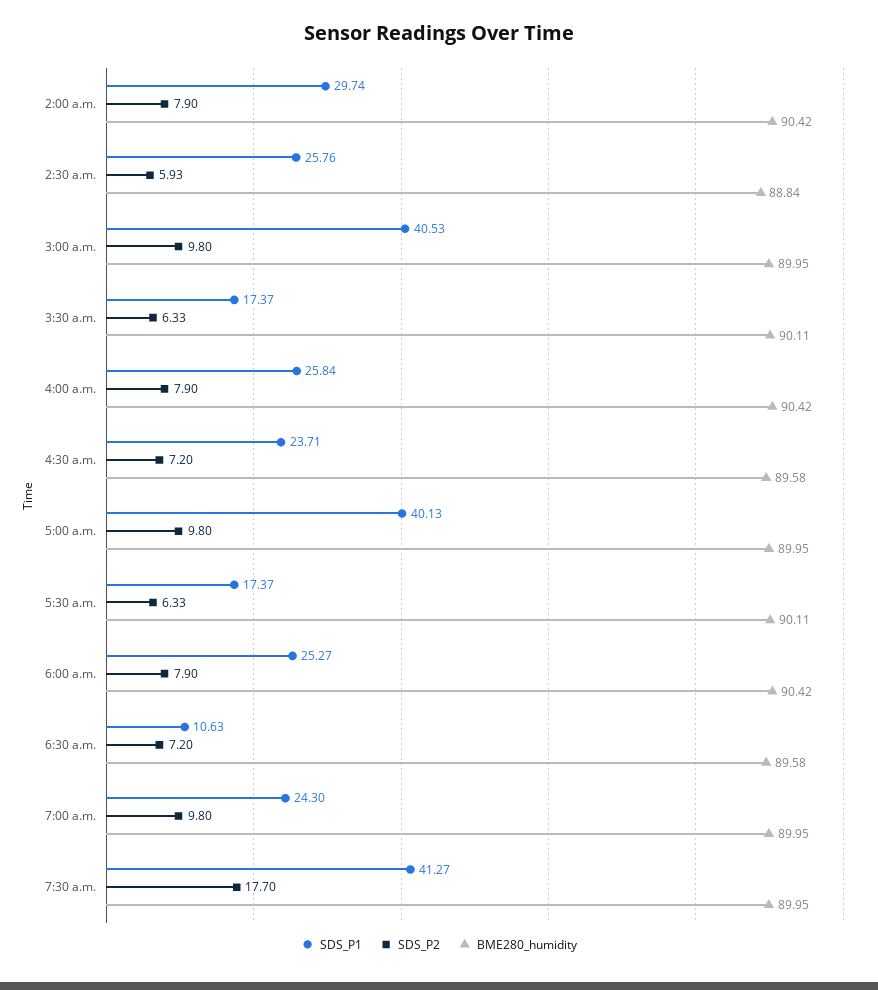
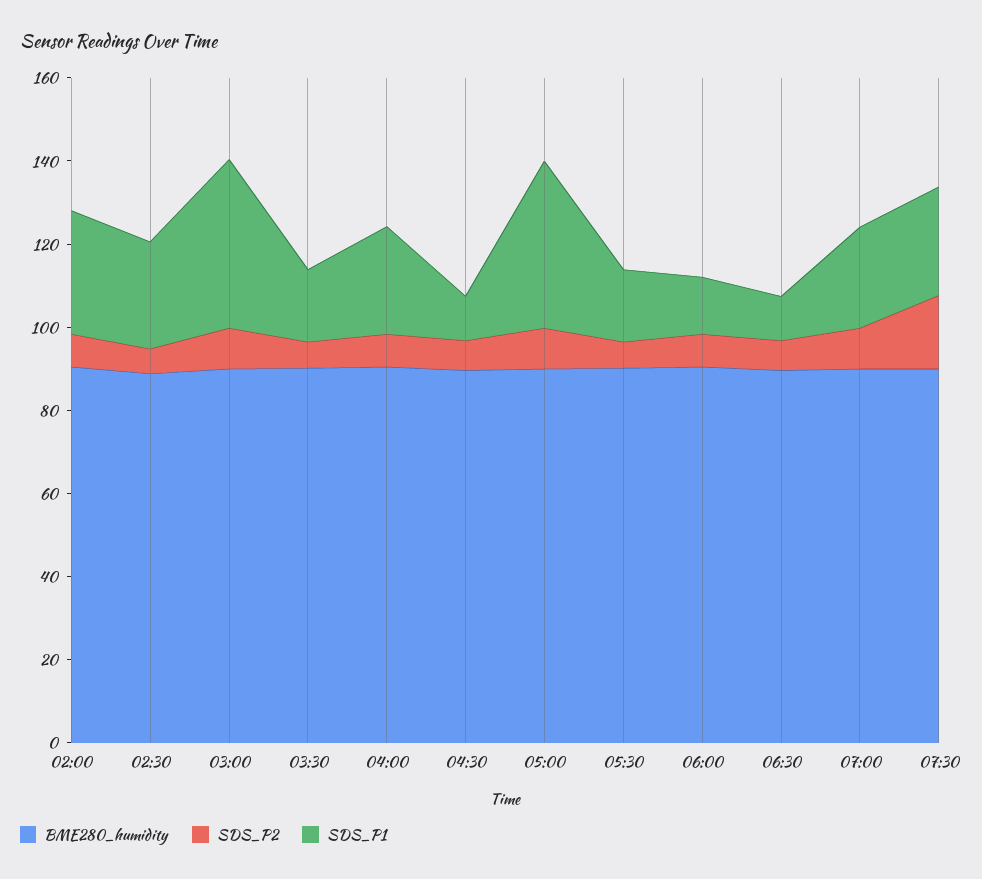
  {
    "SDS_P1": {
      "2:00 a.m.": 29.74,
      "2:30 a.m.": 25.76,
      "3:00 a.m.": 40.53,
      "3:30 a.m.": 17.37,
      "4:00 a.m.": 25.84,
-     "4:30 a.m.": 23.71,
+     "4:30 a.m.": 10,
      "5:00 a.m.": 40.13,
      "5:30 a.m.": 17.37,
-     "6:00 a.m.": 25.27,
+     "6:00 a.m.": 15,
      "6:30 a.m.": 10.63,
      "7:00 a.m.": 24.3,
-     "7:30 a.m.": 41.27
+     "7:30 a.m.": 25
    },
    "SDS_P2": {
      "2:00 a.m.": 7.9,
      "2:30 a.m.": 5.93,
      "3:00 a.m.": 9.8,
      "3:30 a.m.": 6.33,
      "4:00 a.m.": 7.9,
      "4:30 a.m.": 7.2,
      "5:00 a.m.": 9.8,
      "5:30 a.m.": 6.33,
      "6:00 a.m.": 7.9,
      "6:30 a.m.": 7.2,
      "7:00 a.m.": 9.8,
      "7:30 a.m.": 17.7
    },
    "BME280_humidity": {
      "2:00 a.m.": 90.42,
      "2:30 a.m.": 88.84,
      "3:00 a.m.": 89.95,
      "3:30 a.m.": 90.11,
      "4:00 a.m.": 90.42,
      "4:30 a.m.": 89.58,
      "5:00 a.m.": 89.95,
      "5:30 a.m.": 90.11,
      "6:00 a.m.": 90.42,
      "6:30 a.m.": 89.58,
      "7:00 a.m.": 89.95,
      "7:30 a.m.": 89.95
    }
  }

